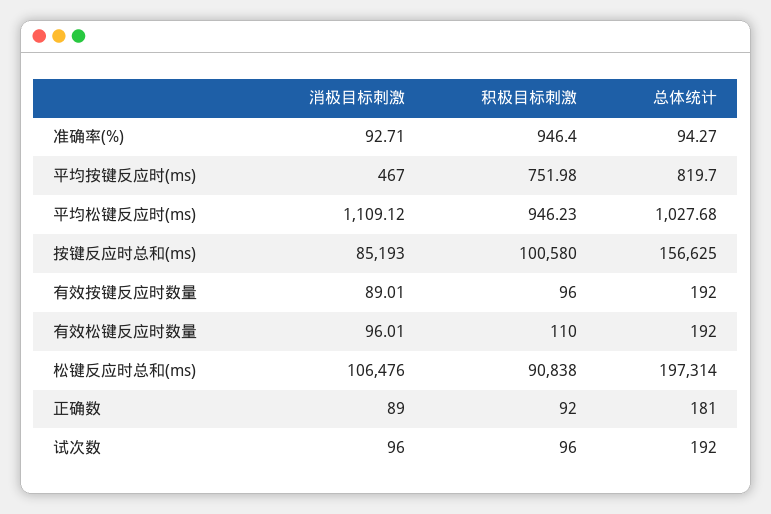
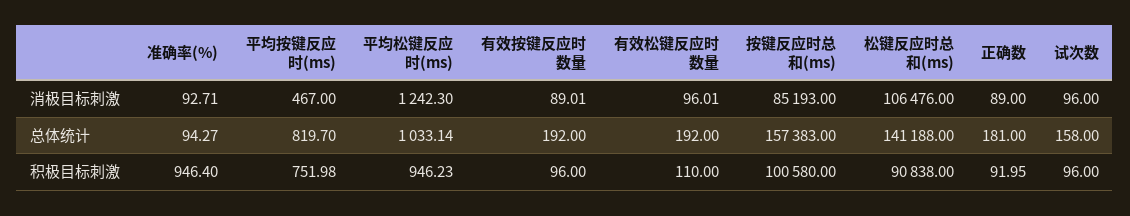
  {
    "消极目标刺激": {
      "准确率(%)": 92.71,
      "平均按键反应时(ms)": 467,
-     "平均松键反应时(ms)": 1109.12,
+     "平均松键反应时(ms)": 1242.3,
      "按键反应时总和(ms)": 85193,
      "有效按键反应时数量": 89.01,
      "有效松键反应时数量": 96.01,
      "松键反应时总和(ms)": 106476,
      "正确数": 89,
      "试次数": 96
    },
    "积极目标刺激": {
      "准确率(%)": 946.4,
      "平均按键反应时(ms)": 751.98,
      "平均松键反应时(ms)": 946.23,
      "按键反应时总和(ms)": 100580,
      "有效按键反应时数量": 96,
      "有效松键反应时数量": 110,
      "松键反应时总和(ms)": 90838,
-     "正确数": 92,
+     "正确数": 91.95,
      "试次数": 96
    },
    "总体统计": {
      "准确率(%)": 94.27,
      "平均按键反应时(ms)": 819.7,
-     "平均松键反应时(ms)": 1027.68,
+     "平均松键反应时(ms)": 1033.14,
-     "按键反应时总和(ms)": 156625,
+     "按键反应时总和(ms)": 157383,
      "有效按键反应时数量": 192,
      "有效松键反应时数量": 192,
-     "松键反应时总和(ms)": 197314,
+     "松键反应时总和(ms)": 141188,
      "正确数": 181,
-     "试次数": 192
+     "试次数": 158
    }
  }

